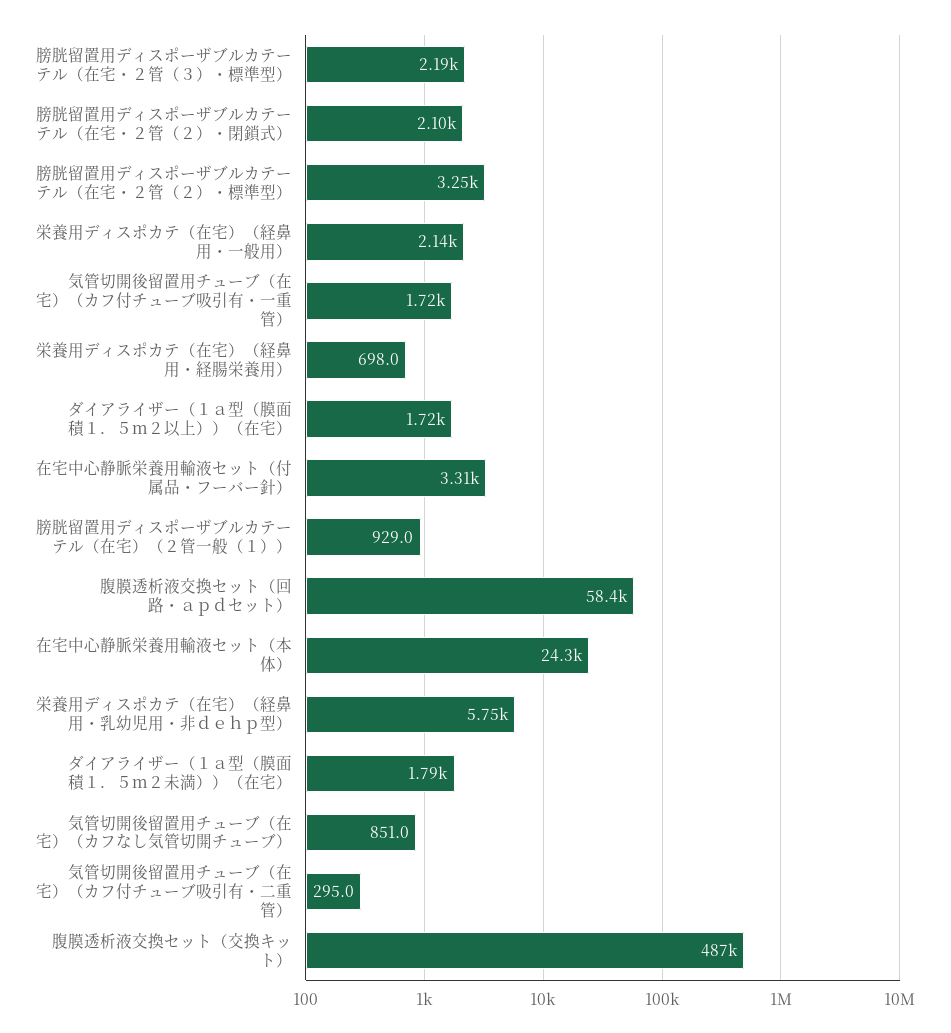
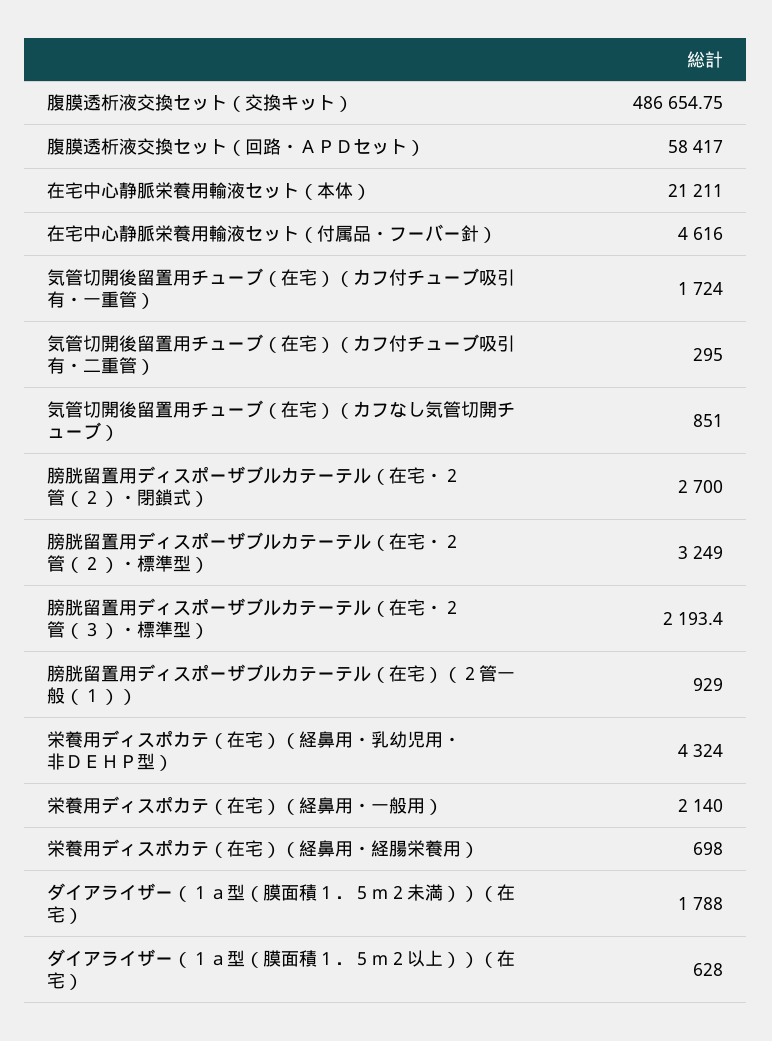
  {
    "膀胱留置用ディスポーザブルカテーテル（在宅・２管（３）・標準型）": 2193.4,
-   "膀胱留置用ディスポーザブルカテーテル（在宅・２管（２）・閉鎖式）": 2100,
+   "膀胱留置用ディスポーザブルカテーテル（在宅・２管（２）・閉鎖式）": 2700,
    "膀胱留置用ディスポーザブルカテーテル（在宅・２管（２）・標準型）": 3249,
    "栄養用ディスポカテ（在宅）（経鼻用・一般用）": 2140,
    "気管切開後留置用チューブ（在宅）（カフ付チューブ吸引有・一重管）": 1724,
    "栄養用ディスポカテ（在宅）（経鼻用・経腸栄養用）": 698,
-   "ダイアライザー（１ａ型（膜面積１．５ｍ２以上））（在宅）": 1720,
+   "ダイアライザー（１ａ型（膜面積１．５ｍ２以上））（在宅）": 628,
-   "在宅中心静脈栄養用輸液セット（付属品・フーバー針）": 3310,
+   "在宅中心静脈栄養用輸液セット（付属品・フーバー針）": 4616,
    "膀胱留置用ディスポーザブルカテーテル（在宅）（２管一般（１））": 929,
    "腹膜透析液交換セット（回路・ａｐｄセット）": 58417,
-   "在宅中心静脈栄養用輸液セット（本体）": 24300,
+   "在宅中心静脈栄養用輸液セット（本体）": 21211,
-   "栄養用ディスポカテ（在宅）（経鼻用・乳幼児用・非ｄｅｈｐ型）": 5750,
+   "栄養用ディスポカテ（在宅）（経鼻用・乳幼児用・非ｄｅｈｐ型）": 4324,
    "ダイアライザー（１ａ型（膜面積１．５ｍ２未満））（在宅）": 1788,
    "気管切開後留置用チューブ（在宅）（カフなし気管切開チューブ）": 851,
    "気管切開後留置用チューブ（在宅）（カフ付チューブ吸引有・二重管）": 295,
    "腹膜透析液交換セット（交換キット）": 486654.75
  }

